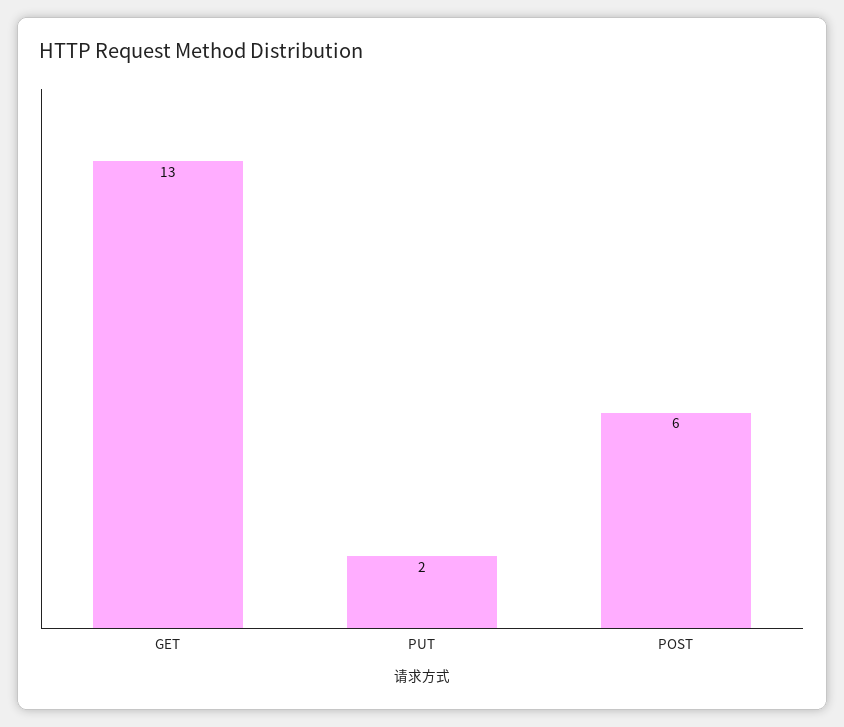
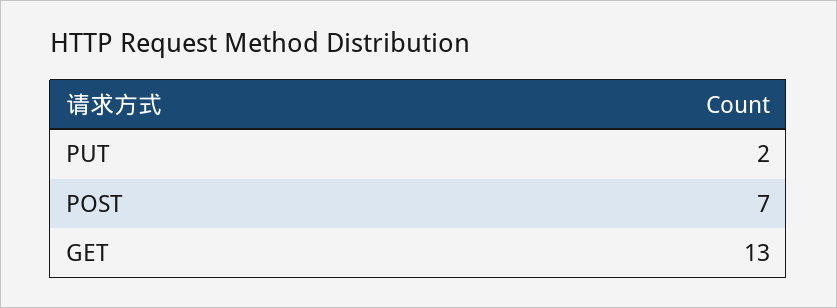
  {
    "GET": 13,
    "PUT": 2,
-   "POST": 6
+   "POST": 7
  }

